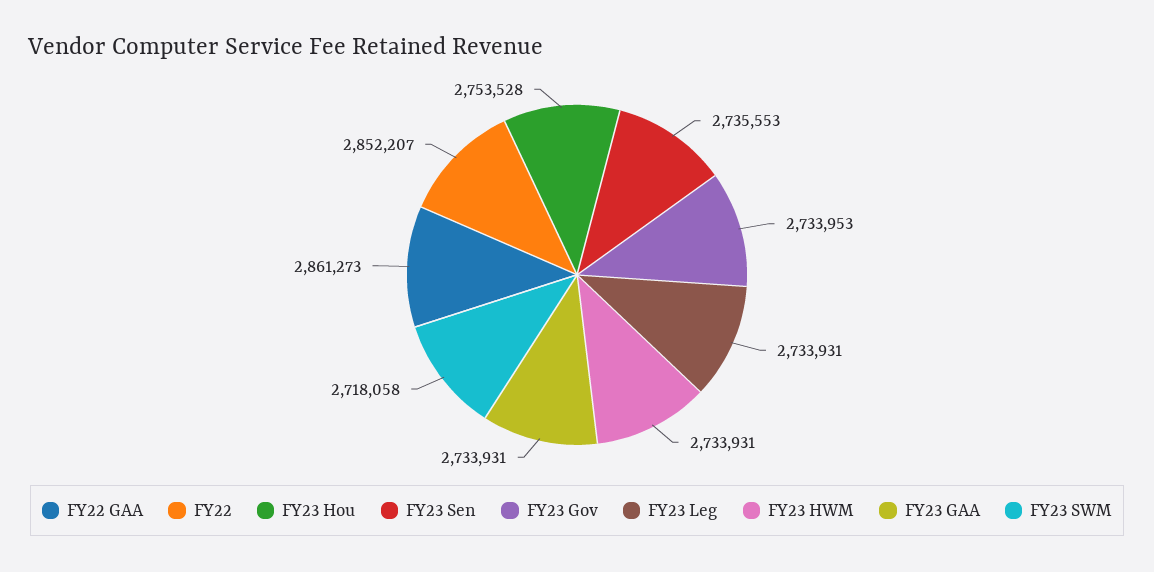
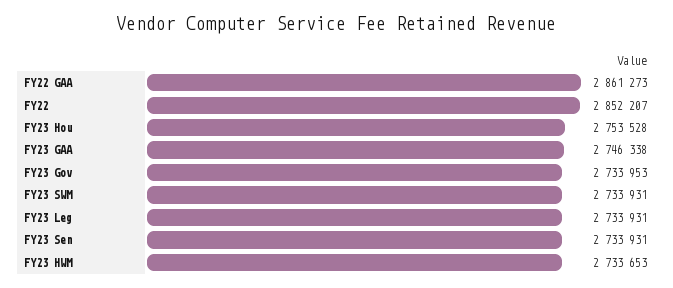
  {
    "FY22 GAA": 2861273,
    "FY22": 2852207,
    "FY23 Hou": 2753528,
-   "FY23 Sen": 2735553,
+   "FY23 Sen": 2733931,
    "FY23 Gov": 2733953,
    "FY23 Leg": 2733931,
-   "FY23 HWM": 2733931,
+   "FY23 HWM": 2733653,
-   "FY23 GAA": 2733931,
+   "FY23 GAA": 2746338,
-   "FY23 SWM": 2718058
+   "FY23 SWM": 2733931
  }

